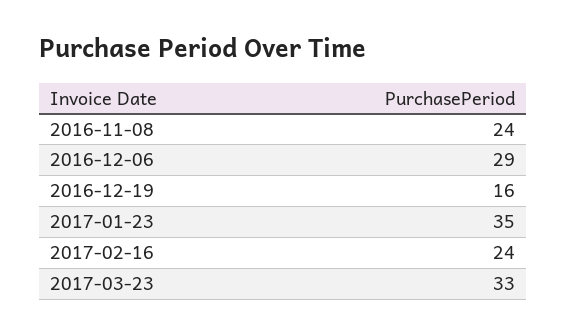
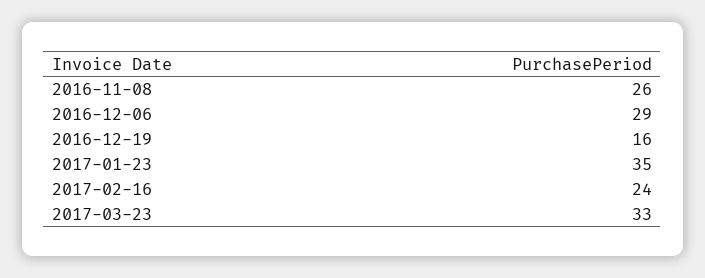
  {
-   "2016-11-08": 24,
+   "2016-11-08": 26,
    "2016-12-06": 29,
    "2016-12-19": 16,
    "2017-01-23": 35,
    "2017-02-16": 24,
    "2017-03-23": 33
  }

